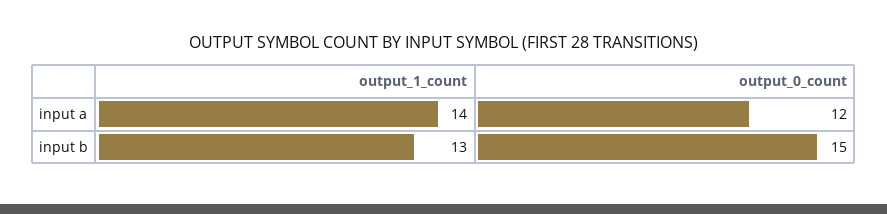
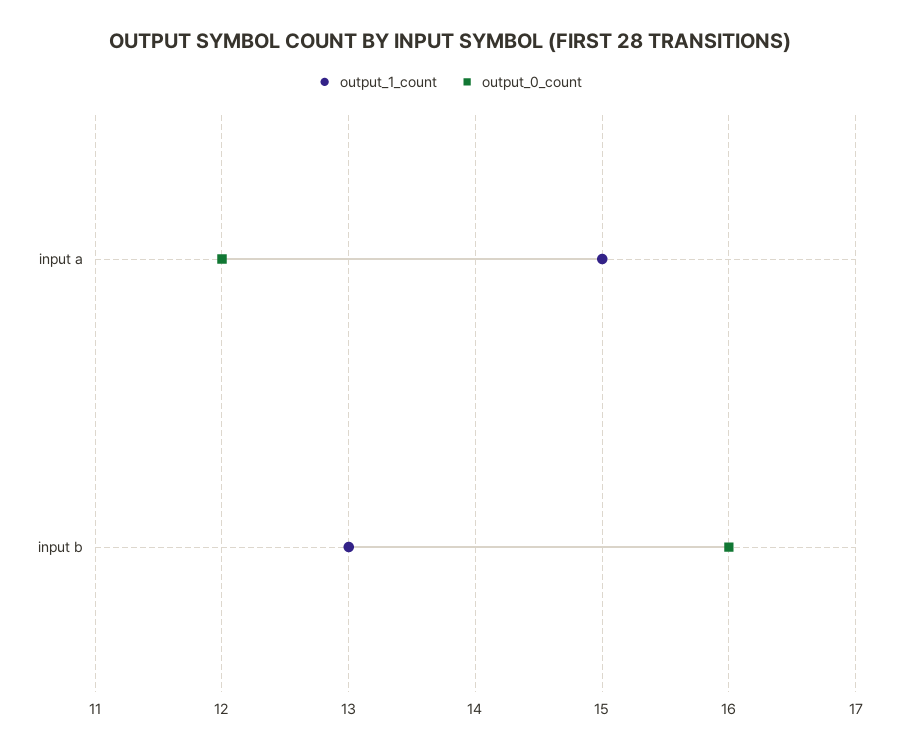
  {
    "output_1_count": {
-     "input a": 14,
+     "input a": 15,
      "input b": 13
    },
    "output_0_count": {
      "input a": 12,
-     "input b": 15
+     "input b": 16
    }
  }

